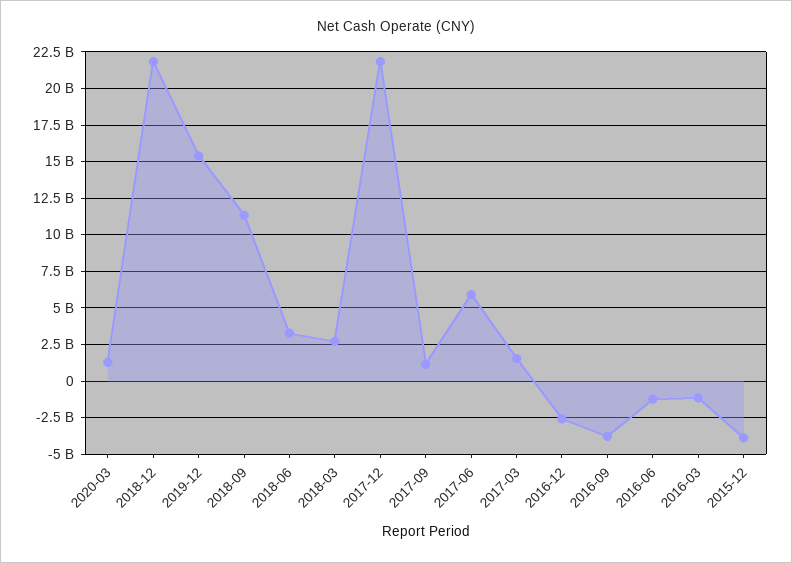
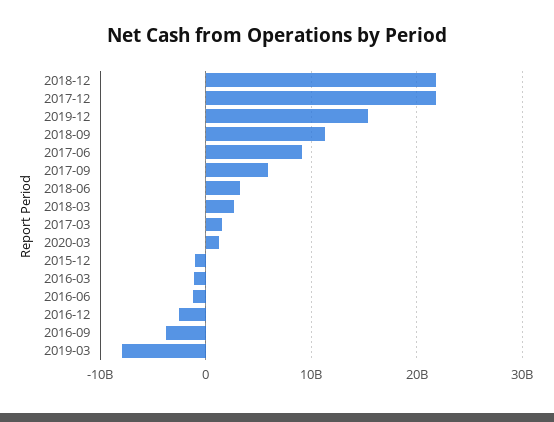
  {
    "2020-03": 1500000000,
    "2018-12": 22000000000,
    "2019-12": 15500000000,
    "2018-09": 11500000000,
    "2018-06": 3500000000,
    "2018-03": 2500000000,
    "2017-12": 22000000000,
-   "2017-09": 1000000000,
+   "2017-09": 6000000000,
-   "2017-06": 6000000000,
+   "2017-06": 9000000000,
    "2017-03": 1500000000,
    "2016-12": -2500000000,
    "2016-09": -4000000000,
    "2016-06": -1000000000,
    "2016-03": -1000000000,
-   "2015-12": -4000000000
+   "2015-12": -1000000000,
+   "2019-03": -8000000000
  }

